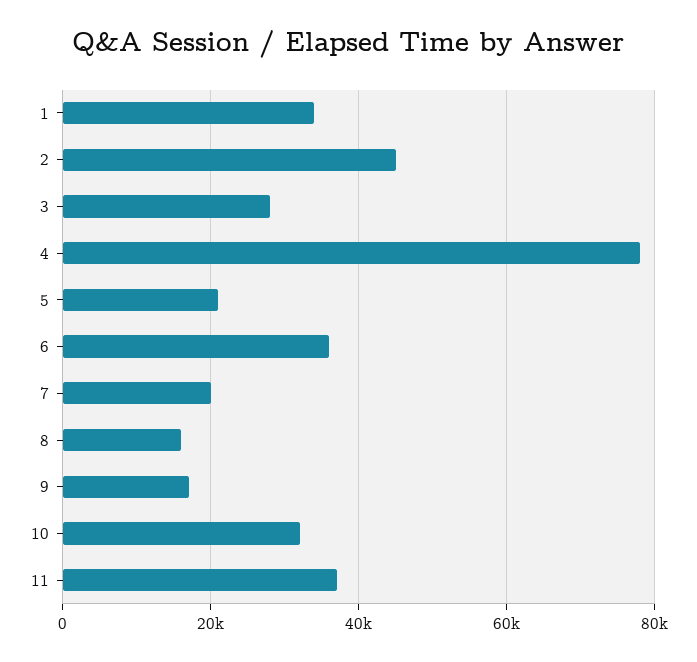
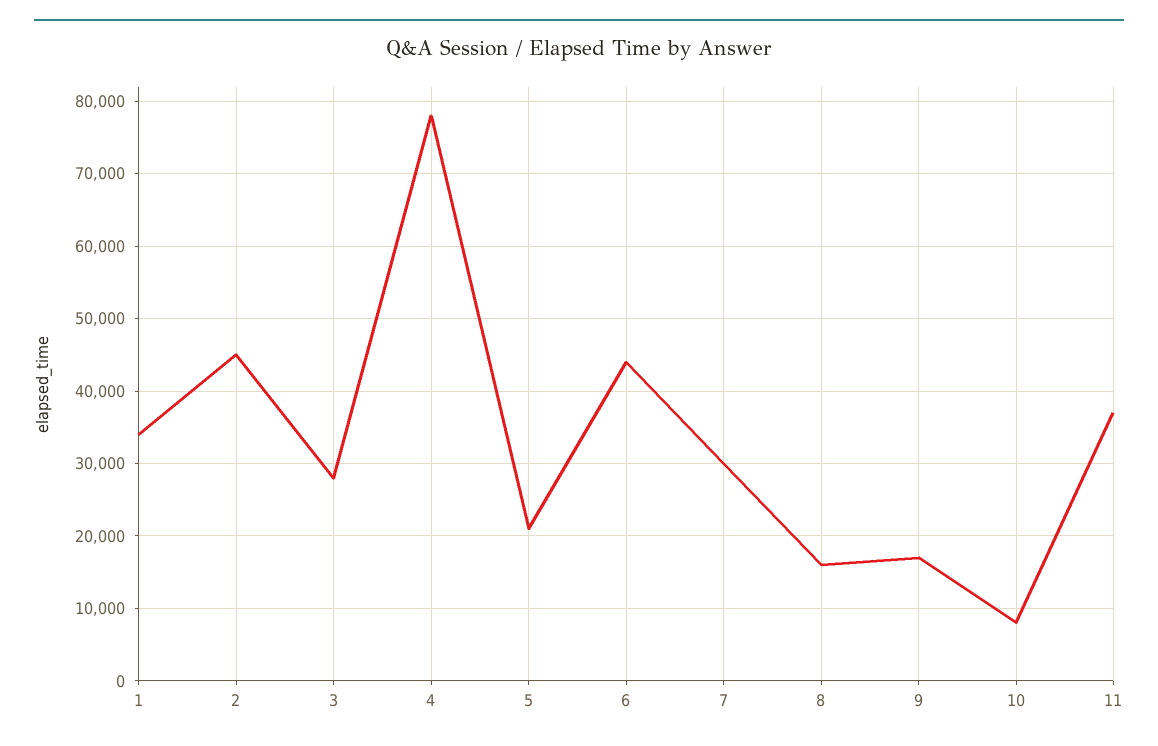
  {
    "1": 34000,
    "2": 45000,
    "3": 28000,
    "4": 78000,
    "5": 21000,
-   "6": 36000,
+   "6": 44000,
-   "7": 20000,
+   "7": 30000,
    "8": 16000,
    "9": 17000,
-   "10": 32000,
+   "10": 8000,
    "11": 37000
  }

